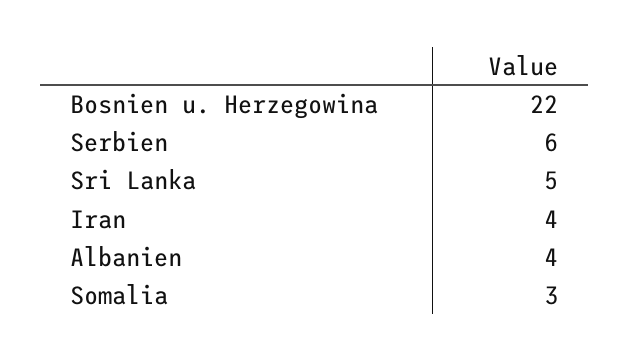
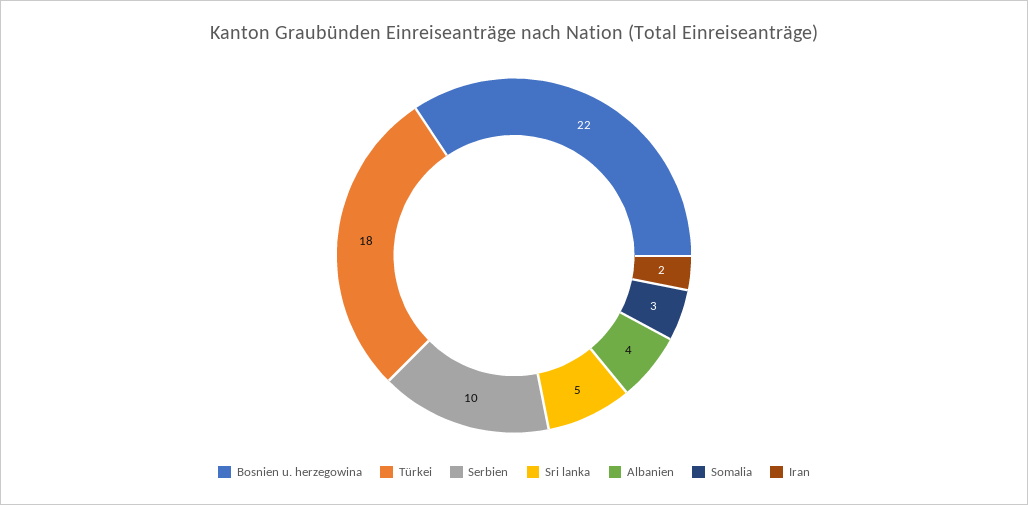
  {
    "Bosnien u. Herzegowina": 22,
-   "Serbien": 6,
+   "Serbien": 10,
    "Sri Lanka": 5,
-   "Iran": 4,
+   "Iran": 2,
    "Albanien": 4,
-   "Somalia": 3
+   "Somalia": 3,
+   "Türkei": 18
  }

